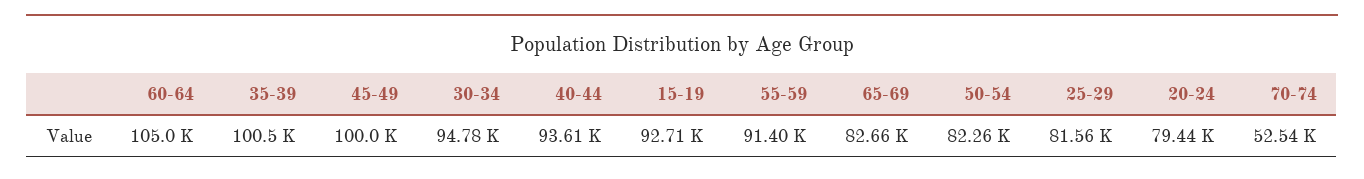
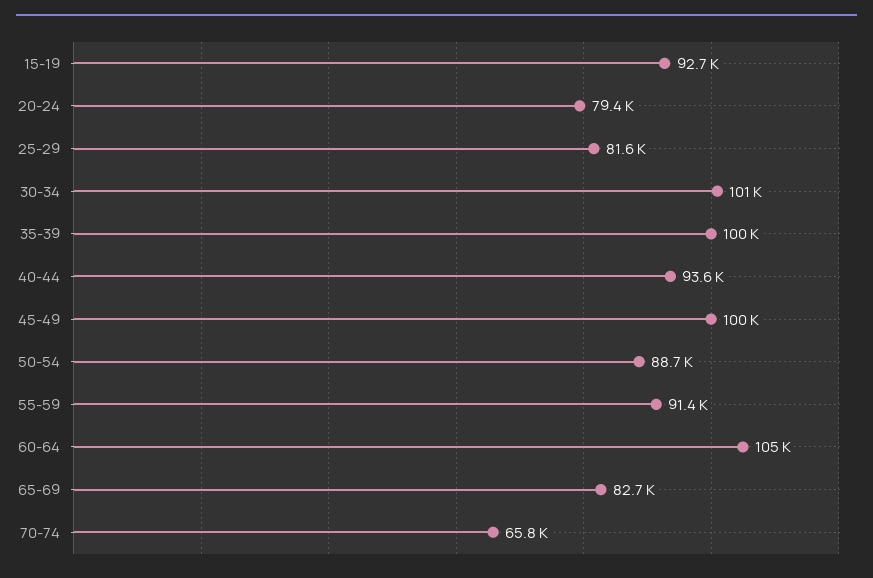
  {
    "60-64": 105000,
    "35-39": 100500,
    "45-49": 100000,
-   "30-34": 94780,
+   "30-34": 101000,
    "40-44": 93610,
    "15-19": 92710,
    "55-59": 91400,
    "65-69": 82660,
-   "50-54": 82260,
+   "50-54": 88700,
    "25-29": 81560,
    "20-24": 79440,
-   "70-74": 52540
+   "70-74": 65800
  }

